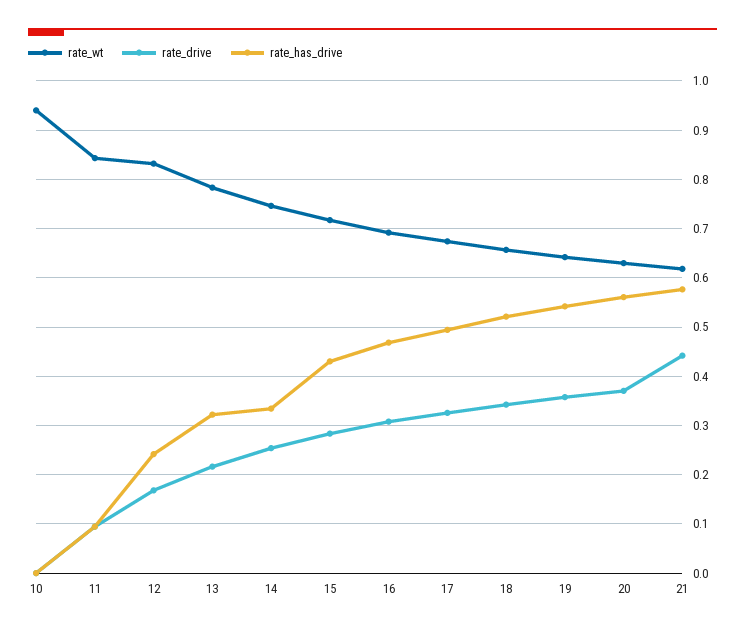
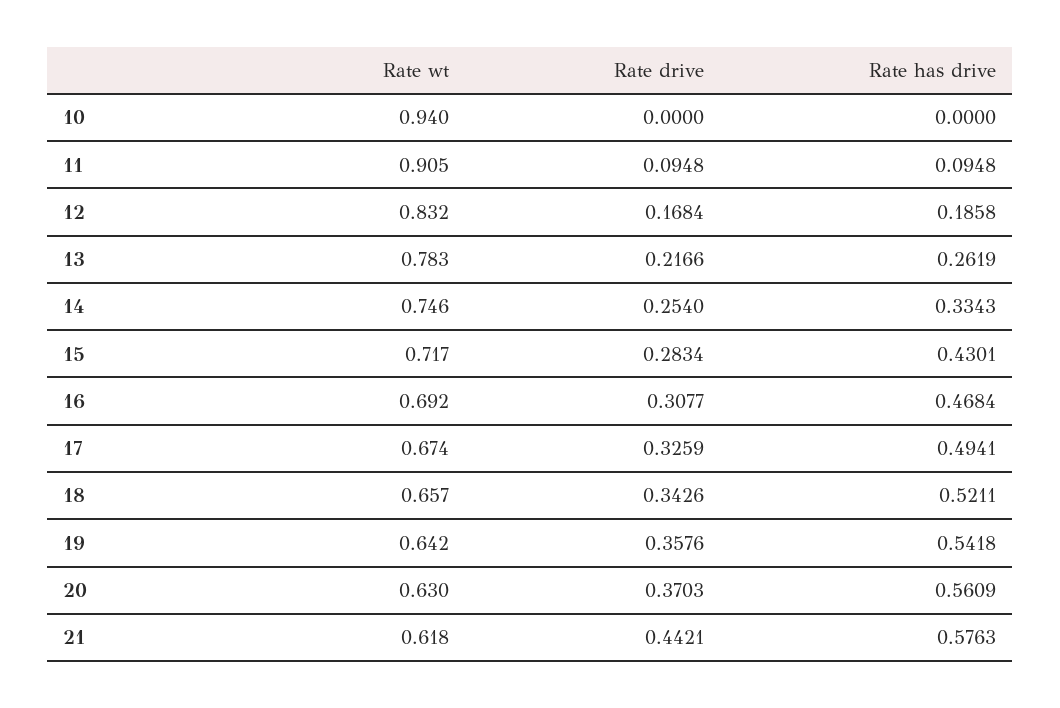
  {
    "rate_wt": {
      "10": 0.94,
-     "11": 0.84,
+     "11": 0.905,
      "12": 0.832,
      "13": 0.783,
      "14": 0.746,
      "15": 0.717,
      "16": 0.692,
      "17": 0.674,
      "18": 0.657,
      "19": 0.642,
      "20": 0.63,
      "21": 0.618
    },
    "rate_drive": {
      "10": 0,
      "11": 0.0948,
      "12": 0.1684,
      "13": 0.2166,
      "14": 0.254,
      "15": 0.2834,
      "16": 0.3077,
      "17": 0.3259,
      "18": 0.3426,
      "19": 0.3576,
      "20": 0.3703,
      "21": 0.4421
    },
    "rate_has_drive": {
      "10": 0,
      "11": 0.0948,
-     "12": 0.24,
+     "12": 0.1858,
-     "13": 0.32,
+     "13": 0.2619,
      "14": 0.3343,
      "15": 0.4301,
      "16": 0.4684,
      "17": 0.4941,
      "18": 0.5211,
      "19": 0.5418,
      "20": 0.5609,
      "21": 0.5763
    }
  }

